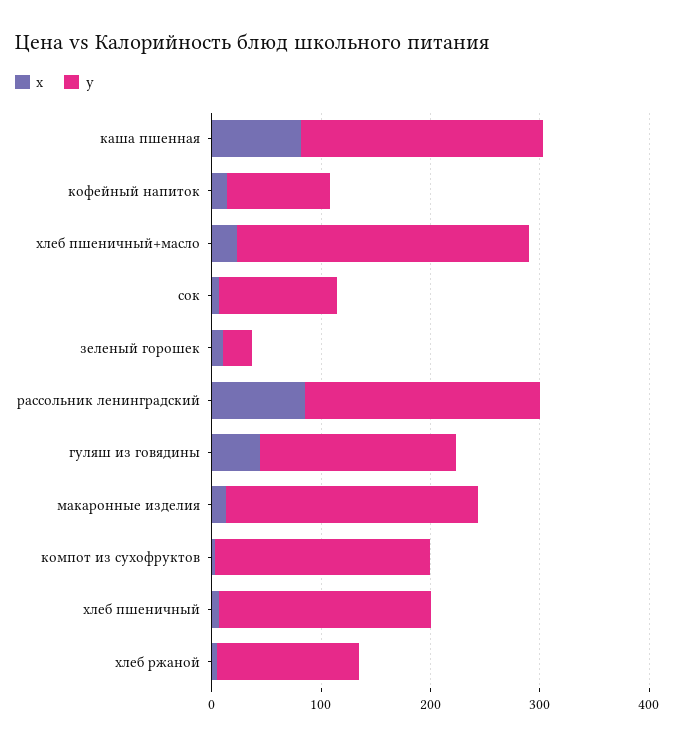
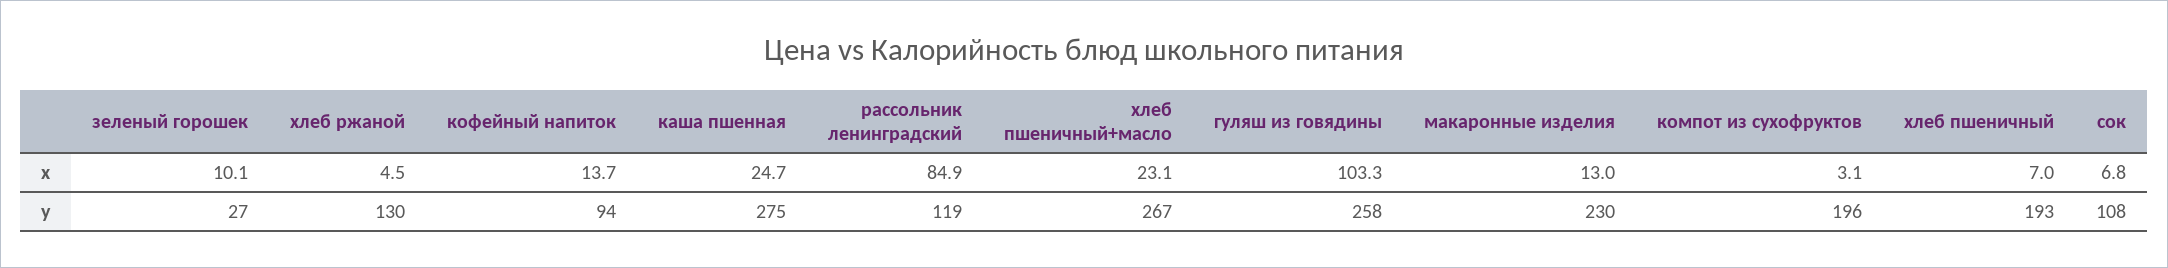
  {
    "x": {
-     "каша пшенная": 80,
+     "каша пшенная": 24.7,
      "кофейный напиток": 13.7,
      "хлеб пшеничный+масло": 23.1,
      "сок": 6.8,
      "зеленый горошек": 10.1,
      "рассольник ленинградский": 84.9,
-     "гуляш из говядины": 40,
+     "гуляш из говядины": 103.3,
      "макаронные изделия": 13,
      "компот из сухофруктов": 3.1,
      "хлеб пшеничный": 7,
      "хлеб ржаной": 4.5
    },
    "y": {
-     "каша пшенная": 220,
+     "каша пшенная": 275,
      "кофейный напиток": 94,
      "хлеб пшеничный+масло": 267,
      "сок": 108,
      "зеленый горошек": 27,
-     "рассольник ленинградский": 220,
+     "рассольник ленинградский": 119,
-     "гуляш из говядины": 180,
+     "гуляш из говядины": 258,
      "макаронные изделия": 230,
      "компот из сухофруктов": 196,
      "хлеб пшеничный": 193,
      "хлеб ржаной": 130
    }
  }

